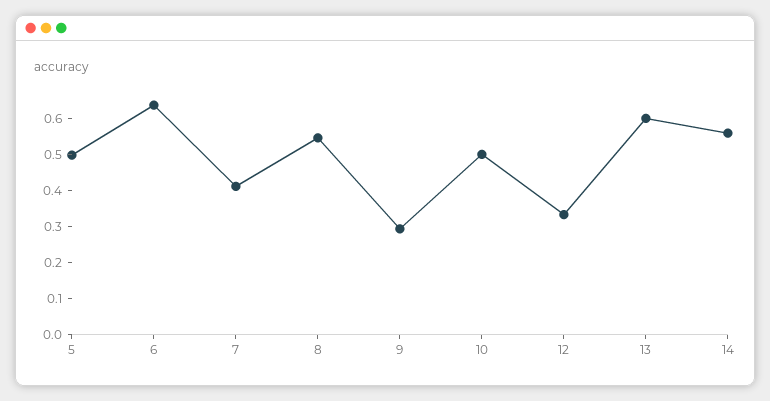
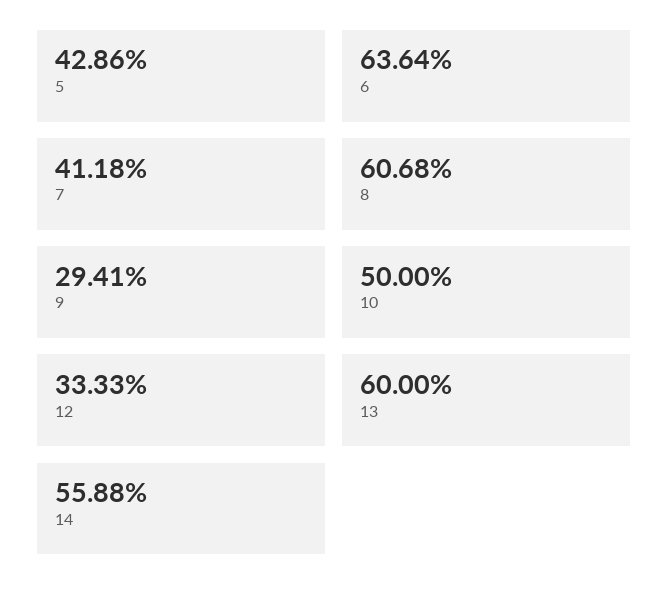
  {
-   "5": 0.5,
+   "5": 0.4286,
    "6": 0.6364,
    "7": 0.4118,
-   "8": 0.55,
+   "8": 0.6068,
    "9": 0.2941,
    "10": 0.5,
    "12": 0.3333,
    "13": 0.6,
    "14": 0.5588
  }

